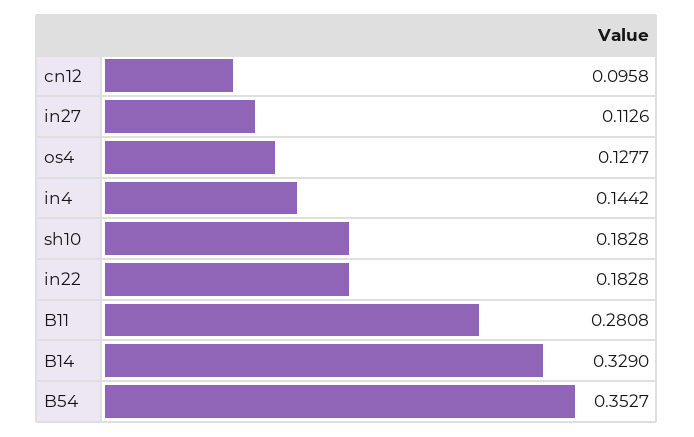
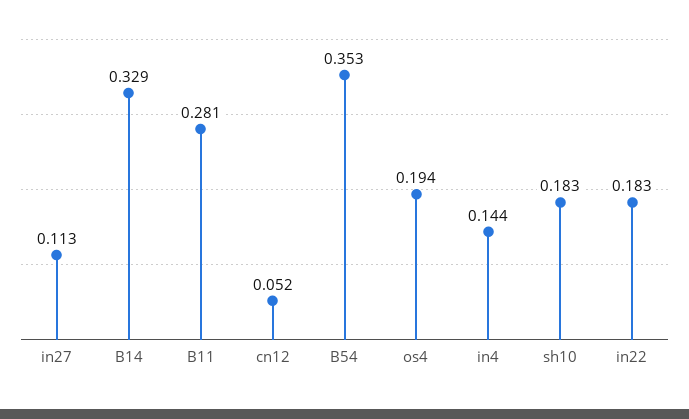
  {
-   "cn12": 0.0958,
+   "cn12": 0.052,
    "in27": 0.1126,
-   "os4": 0.1277,
+   "os4": 0.194,
    "in4": 0.1442,
    "sh10": 0.1828,
    "in22": 0.1828,
    "B11": 0.2808,
    "B14": 0.329,
    "B54": 0.3527
  }

